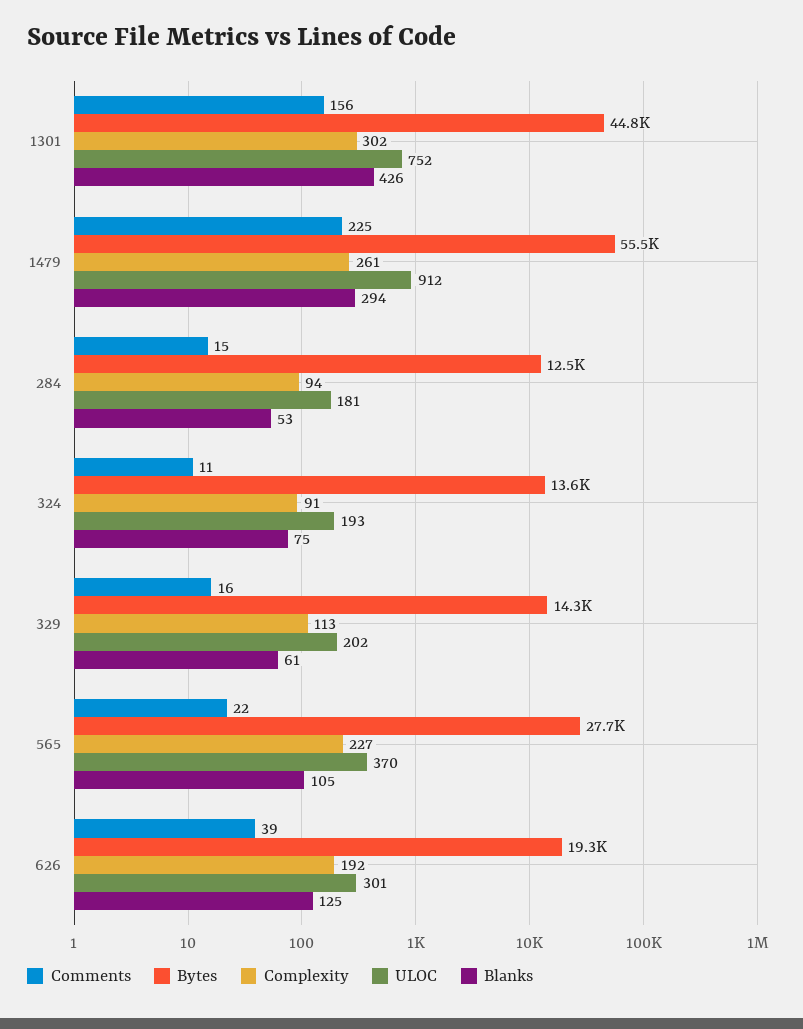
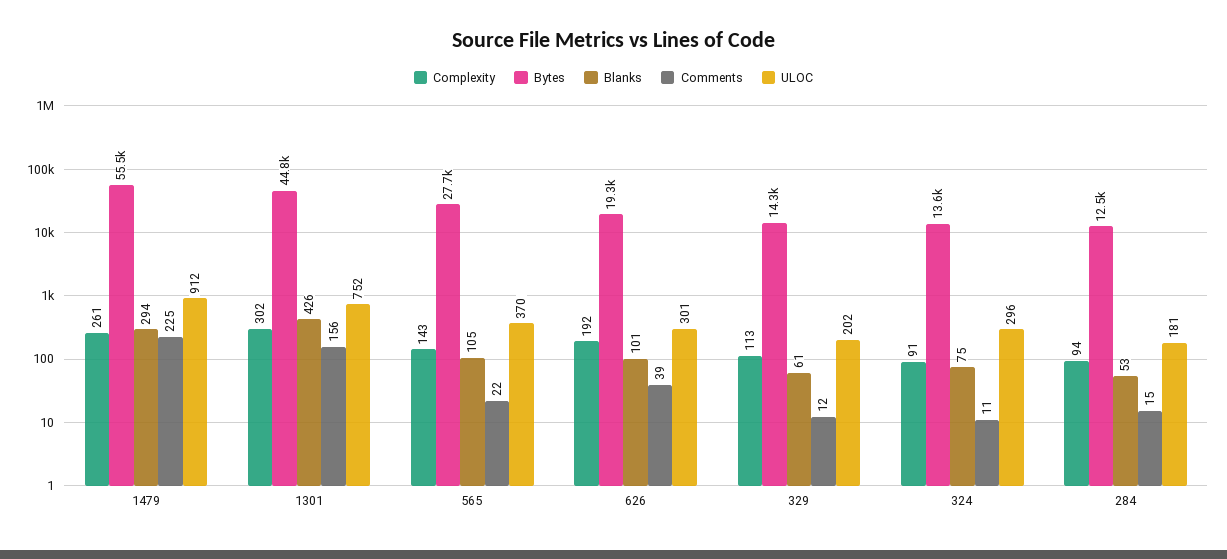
  {
    "Comments": {
      "1301": 156,
      "1479": 225,
      "284": 15,
      "324": 11,
-     "329": 16,
+     "329": 12,
      "565": 22,
      "626": 39
    },
    "Bytes": {
      "1301": 44800,
      "1479": 55500,
      "284": 12500,
      "324": 13600,
      "329": 14300,
      "565": 27700,
      "626": 19300
    },
    "Complexity": {
      "1301": 302,
      "1479": 261,
      "284": 94,
      "324": 91,
      "329": 113,
-     "565": 227,
+     "565": 143,
      "626": 192
    },
    "ULOC": {
      "1301": 752,
      "1479": 912,
      "284": 181,
-     "324": 193,
+     "324": 296,
      "329": 202,
      "565": 370,
      "626": 301
    },
    "Blanks": {
      "1301": 426,
      "1479": 294,
      "284": 53,
      "324": 75,
      "329": 61,
      "565": 105,
-     "626": 125
+     "626": 101
    }
  }

